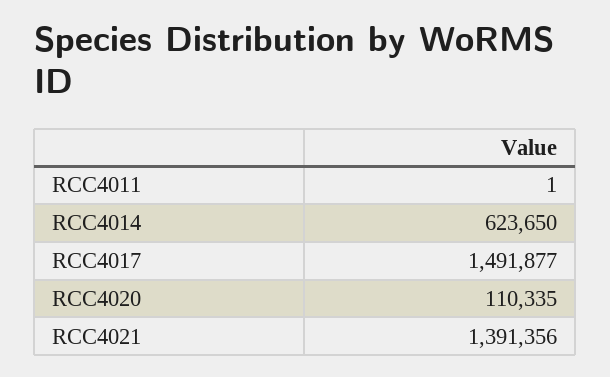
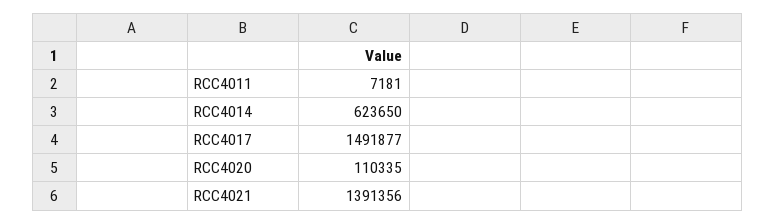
  {
-   "RCC4011": 1,
+   "RCC4011": 7181,
    "RCC4014": 623650,
    "RCC4017": 1491877,
    "RCC4020": 110335,
    "RCC4021": 1391356
  }

